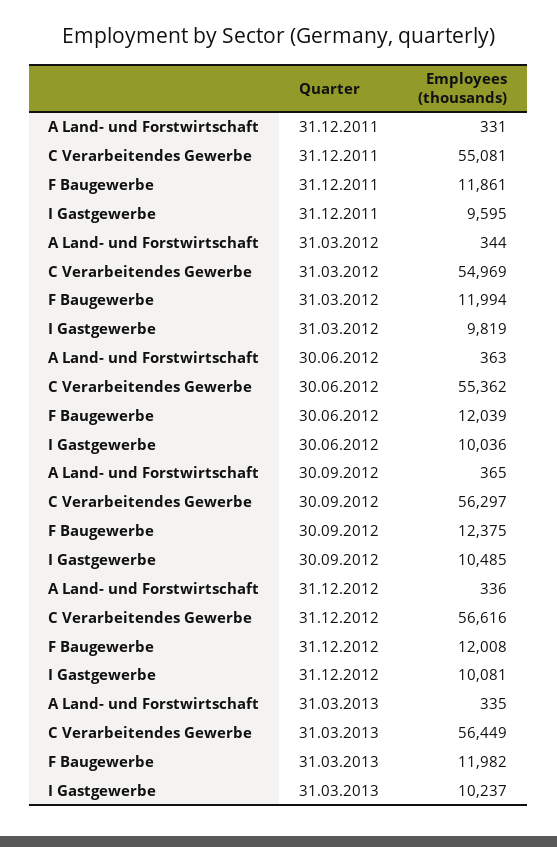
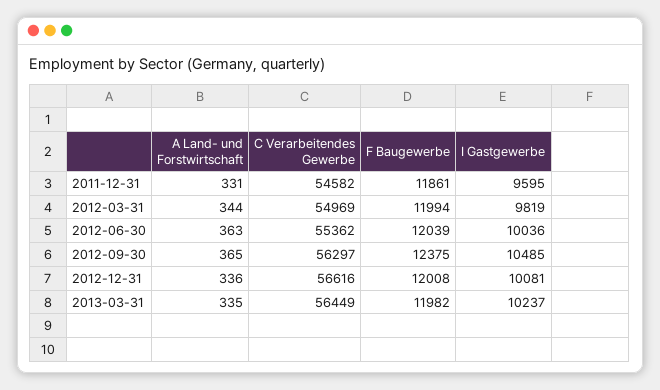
  {
    "A Land- und Forstwirtschaft": {
      "31.12.2011": 331,
      "31.03.2012": 344,
      "30.06.2012": 363,
      "30.09.2012": 365,
      "31.12.2012": 336,
      "31.03.2013": 335
    },
    "C Verarbeitendes Gewerbe": {
-     "31.12.2011": 55081,
+     "31.12.2011": 54582,
      "31.03.2012": 54969,
      "30.06.2012": 55362,
      "30.09.2012": 56297,
      "31.12.2012": 56616,
      "31.03.2013": 56449
    },
    "F Baugewerbe": {
      "31.12.2011": 11861,
      "31.03.2012": 11994,
      "30.06.2012": 12039,
      "30.09.2012": 12375,
      "31.12.2012": 12008,
      "31.03.2013": 11982
    },
    "I Gastgewerbe": {
      "31.12.2011": 9595,
      "31.03.2012": 9819,
      "30.06.2012": 10036,
      "30.09.2012": 10485,
      "31.12.2012": 10081,
      "31.03.2013": 10237
    }
  }

